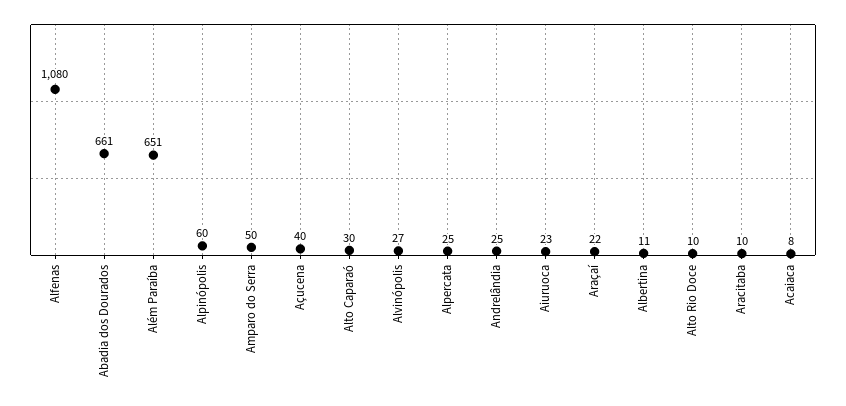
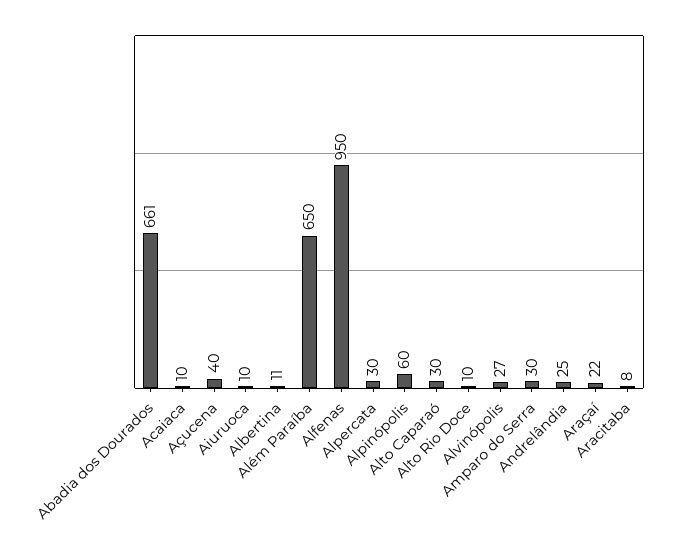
  {
-   "Alfenas": 1080,
+   "Alfenas": 950,
    "Abadia dos Dourados": 661,
-   "Além Paraíba": 651,
+   "Além Paraíba": 650,
    "Alpinópolis": 60,
-   "Amparo do Serra": 50,
+   "Amparo do Serra": 30,
    "Açucena": 40,
    "Alto Caparaó": 30,
    "Alvinópolis": 27,
-   "Alpercata": 25,
+   "Alpercata": 30,
    "Andrelândia": 25,
-   "Aiuruoca": 23,
+   "Aiuruoca": 10,
    "Araçaí": 22,
    "Albertina": 11,
    "Alto Rio Doce": 10,
-   "Aracitaba": 10,
+   "Aracitaba": 8,
-   "Acaiaca": 8
+   "Acaiaca": 10
  }

